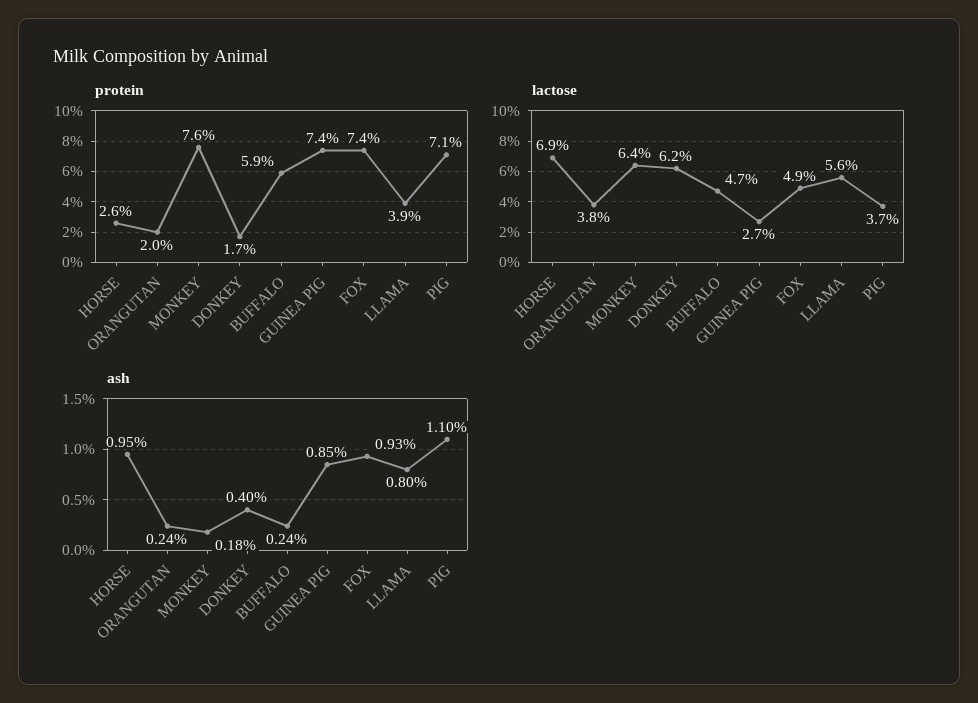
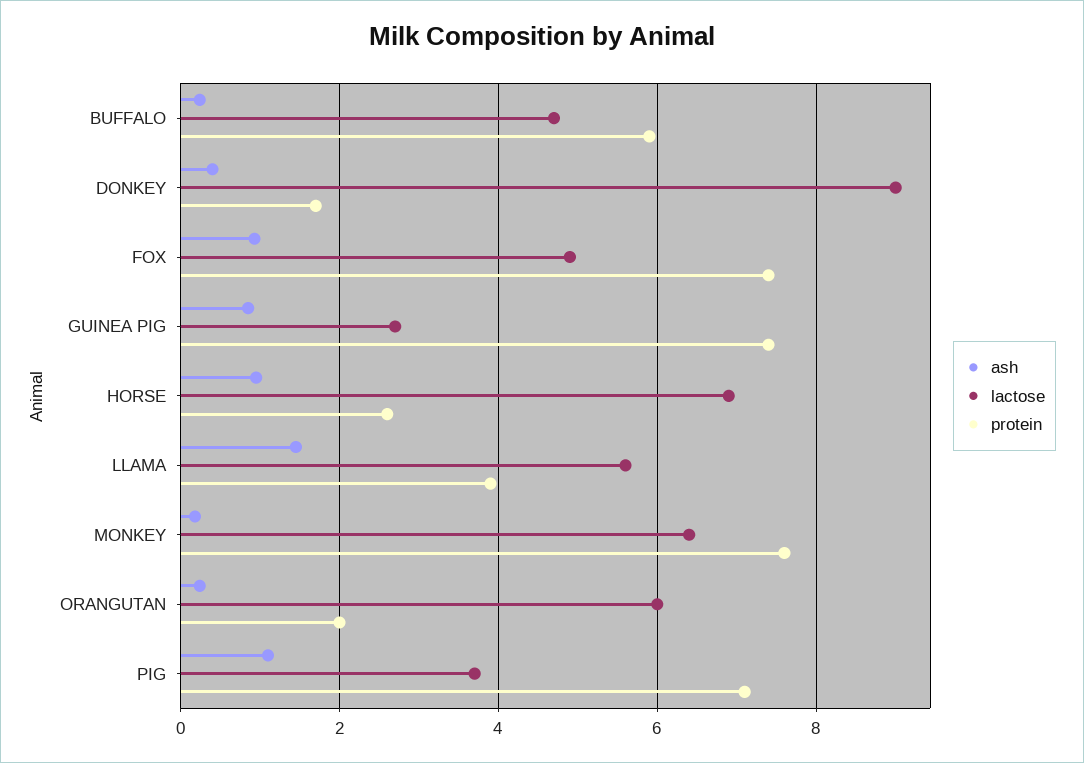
  {
    "protein": {
      "HORSE": 2.6,
      "ORANGUTAN": 2,
      "MONKEY": 7.6,
      "DONKEY": 1.7,
      "BUFFALO": 5.9,
      "GUINEA PIG": 7.4,
      "FOX": 7.4,
      "LLAMA": 3.9,
      "PIG": 7.1
    },
    "lactose": {
      "HORSE": 6.9,
-     "ORANGUTAN": 3.8,
+     "ORANGUTAN": 6,
      "MONKEY": 6.4,
-     "DONKEY": 6.2,
+     "DONKEY": 9,
      "BUFFALO": 4.7,
      "GUINEA PIG": 2.7,
      "FOX": 4.9,
      "LLAMA": 5.6,
      "PIG": 3.7
    },
    "ash": {
      "HORSE": 0.95,
      "ORANGUTAN": 0.24,
      "MONKEY": 0.18,
      "DONKEY": 0.4,
      "BUFFALO": 0.24,
      "GUINEA PIG": 0.85,
      "FOX": 0.93,
-     "LLAMA": 0.8,
+     "LLAMA": 1.4,
      "PIG": 1.1
    }
  }

